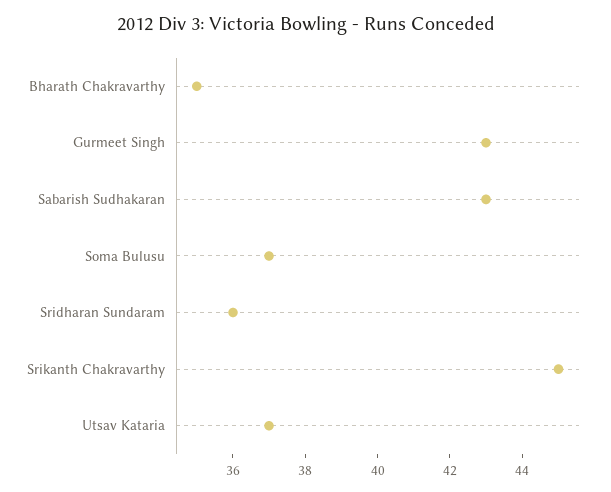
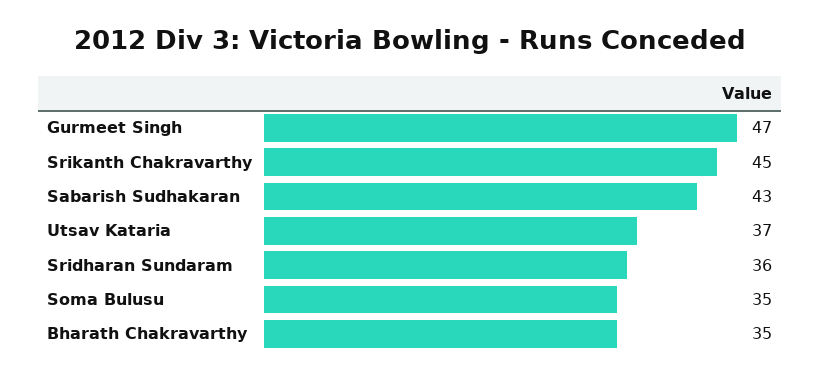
  {
    "Bharath Chakravarthy": 35,
-   "Gurmeet Singh": 43,
+   "Gurmeet Singh": 47,
    "Sabarish Sudhakaran": 43,
-   "Soma Bulusu": 37,
+   "Soma Bulusu": 35,
    "Sridharan Sundaram": 36,
    "Srikanth Chakravarthy": 45,
    "Utsav Kataria": 37
  }

